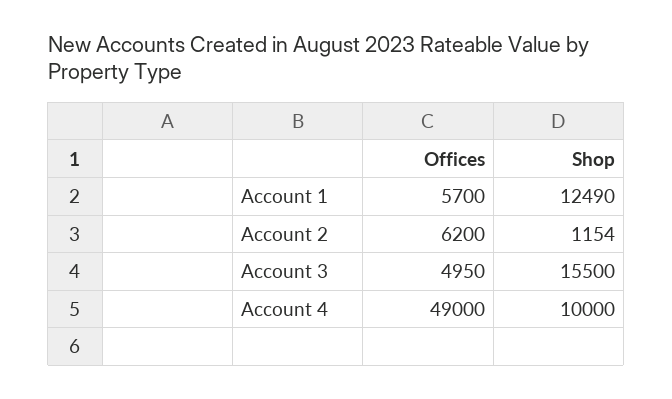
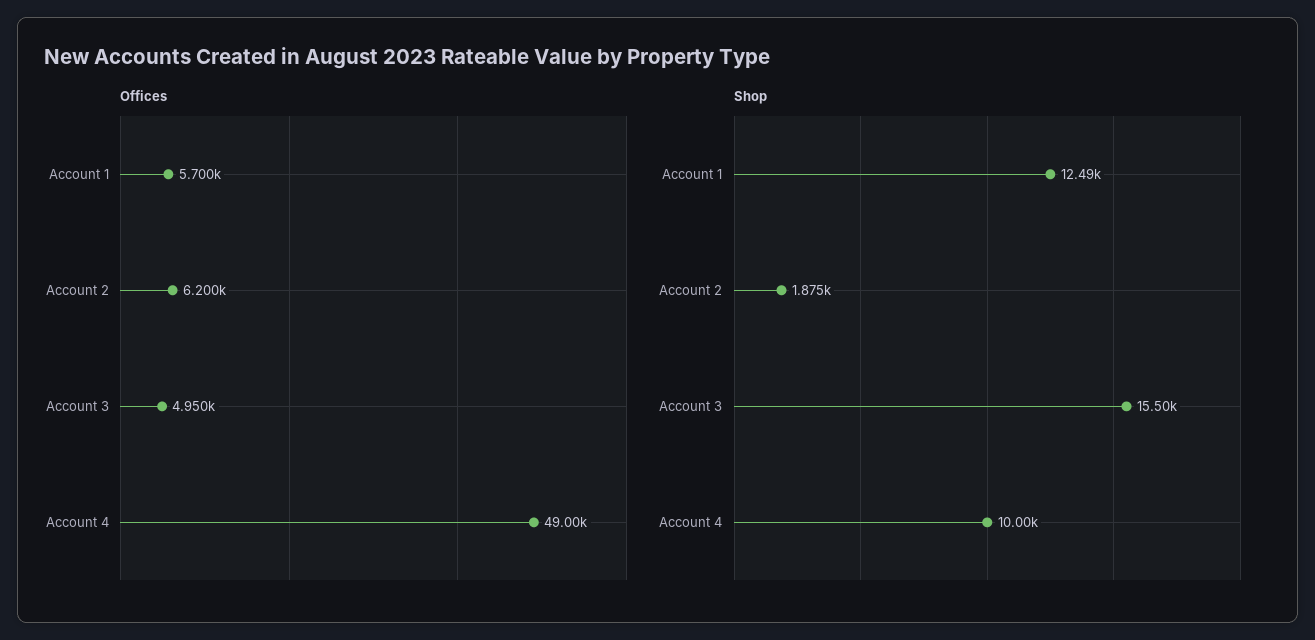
  {
    "Offices": {
      "Account 1": 5700,
      "Account 2": 6200,
      "Account 3": 4950,
      "Account 4": 49000
    },
    "Shop": {
      "Account 1": 12490,
-     "Account 2": 1154,
+     "Account 2": 1875,
      "Account 3": 15500,
      "Account 4": 10000
    }
  }

